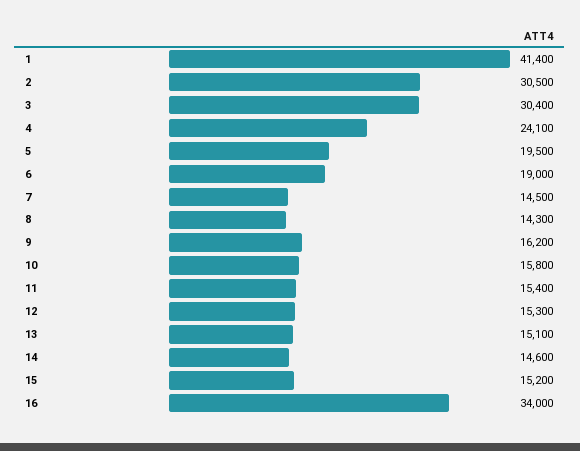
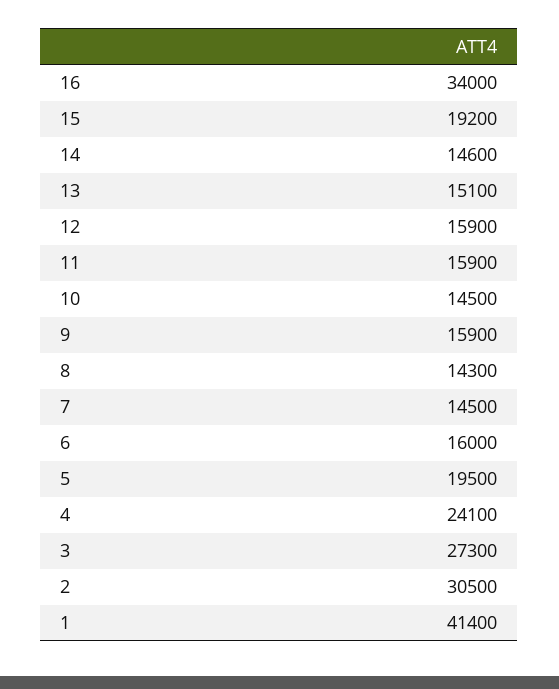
  {
    "1": 41400,
    "2": 30500,
-   "3": 30400,
+   "3": 27300,
    "4": 24100,
    "5": 19500,
-   "6": 19000,
+   "6": 16000,
    "7": 14500,
    "8": 14300,
-   "9": 16200,
+   "9": 15900,
-   "10": 15800,
+   "10": 14500,
-   "11": 15400,
+   "11": 15900,
-   "12": 15300,
+   "12": 15900,
    "13": 15100,
    "14": 14600,
-   "15": 15200,
+   "15": 19200,
    "16": 34000
  }

